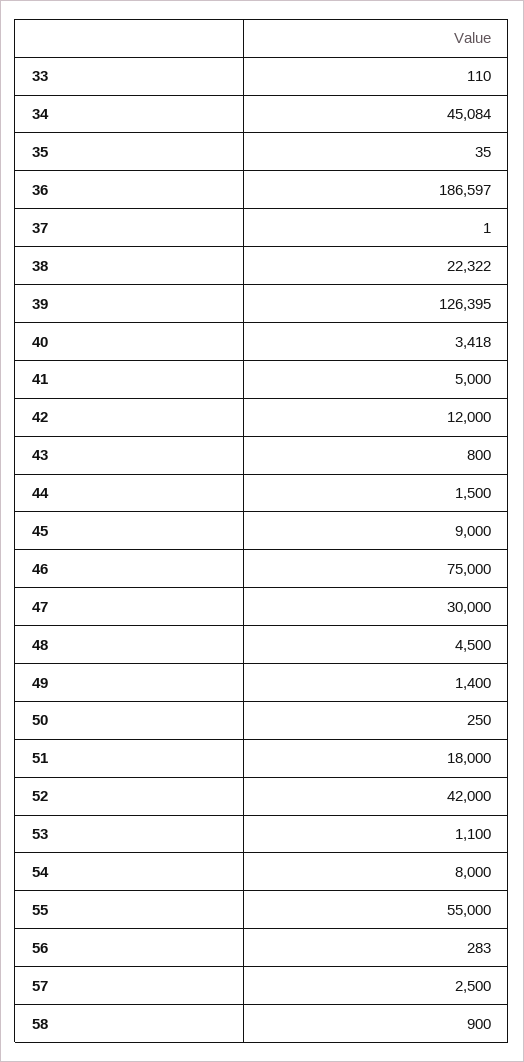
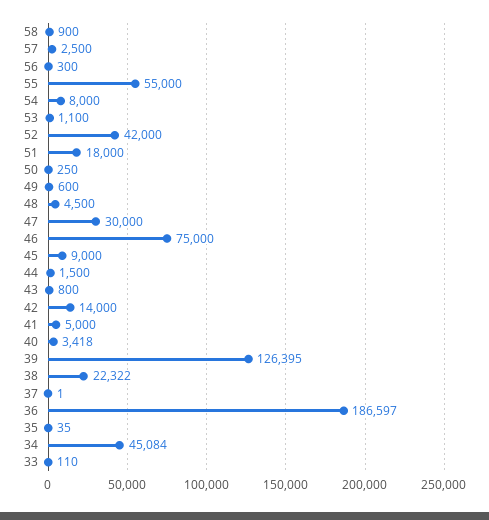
  {
    "33": 110,
    "34": 45084,
    "35": 35,
    "36": 186597,
    "37": 1,
    "38": 22322,
    "39": 126395,
    "40": 3418,
    "41": 5000,
-   "42": 12000,
+   "42": 14000,
    "43": 800,
    "44": 1500,
    "45": 9000,
    "46": 75000,
    "47": 30000,
    "48": 4500,
-   "49": 1400,
+   "49": 600,
    "50": 250,
    "51": 18000,
    "52": 42000,
    "53": 1100,
    "54": 8000,
    "55": 55000,
-   "56": 283,
+   "56": 300,
    "57": 2500,
    "58": 900
  }

